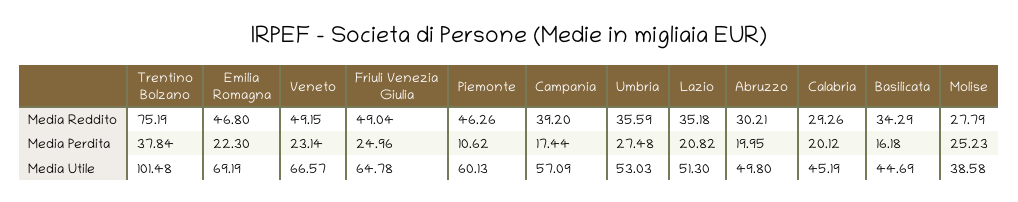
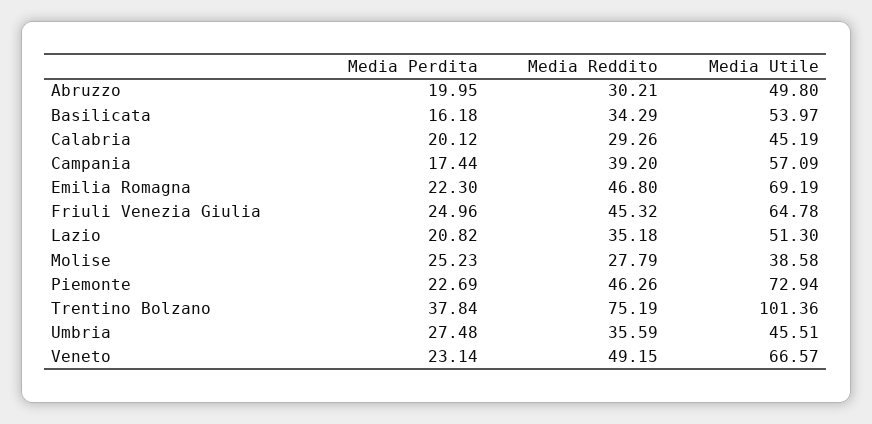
  {
    "Trentino Bolzano": {
      "Media Reddito": 75.19,
      "Media Perdita": 37.84,
-     "Media Utile": 101.48
+     "Media Utile": 101.36
    },
    "Emilia Romagna": {
      "Media Reddito": 46.8,
      "Media Perdita": 22.3,
      "Media Utile": 69.19
    },
    "Veneto": {
      "Media Reddito": 49.15,
      "Media Perdita": 23.14,
      "Media Utile": 66.57
    },
    "Friuli Venezia Giulia": {
-     "Media Reddito": 49.04,
+     "Media Reddito": 45.32,
      "Media Perdita": 24.96,
      "Media Utile": 64.78
    },
    "Piemonte": {
      "Media Reddito": 46.26,
-     "Media Perdita": 10.62,
+     "Media Perdita": 22.69,
-     "Media Utile": 60.13
+     "Media Utile": 72.94
    },
    "Campania": {
      "Media Reddito": 39.2,
      "Media Perdita": 17.44,
      "Media Utile": 57.09
    },
    "Umbria": {
      "Media Reddito": 35.59,
      "Media Perdita": 27.48,
-     "Media Utile": 53.03
+     "Media Utile": 45.51
    },
    "Lazio": {
      "Media Reddito": 35.18,
      "Media Perdita": 20.82,
      "Media Utile": 51.3
    },
    "Abruzzo": {
      "Media Reddito": 30.21,
      "Media Perdita": 19.95,
      "Media Utile": 49.8
    },
    "Calabria": {
      "Media Reddito": 29.26,
      "Media Perdita": 20.12,
      "Media Utile": 45.19
    },
    "Basilicata": {
      "Media Reddito": 34.29,
      "Media Perdita": 16.18,
-     "Media Utile": 44.69
+     "Media Utile": 53.97
    },
    "Molise": {
      "Media Reddito": 27.79,
      "Media Perdita": 25.23,
      "Media Utile": 38.58
    }
  }

